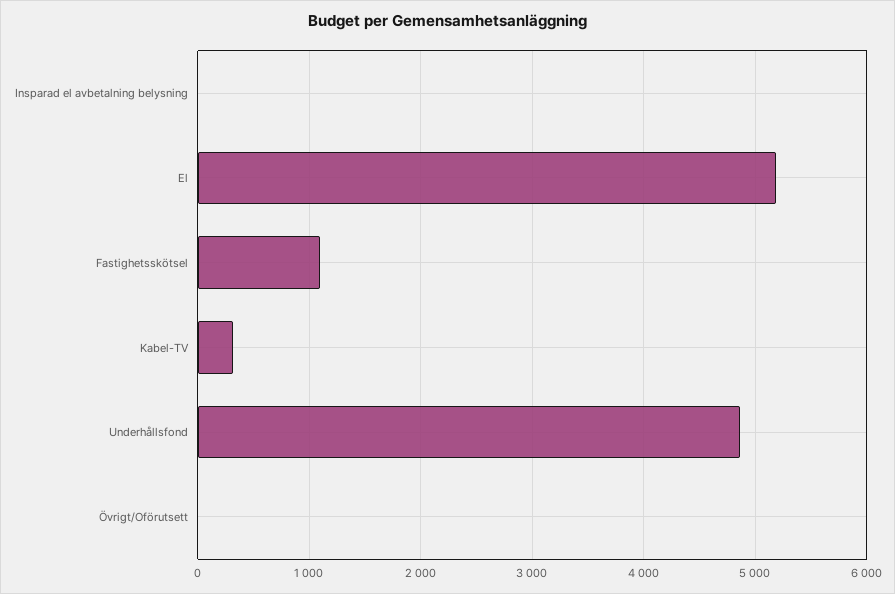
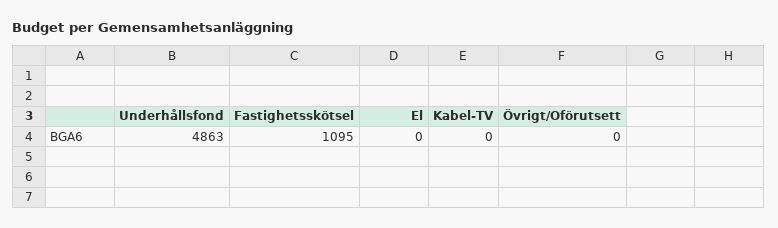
  {
-   "Insparad el avbetalning belysning": 0,
-   "El": 5200,
+   "El": 0,
    "Fastighetsskötsel": 1095,
-   "Kabel-TV": 300,
+   "Kabel-TV": 0,
    "Underhållsfond": 4863,
    "Övrigt/Oförutsett": 0
  }

